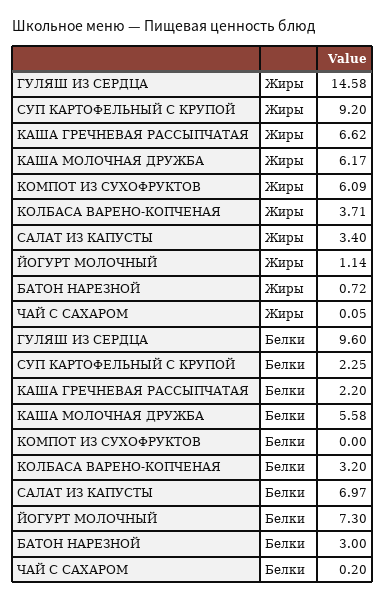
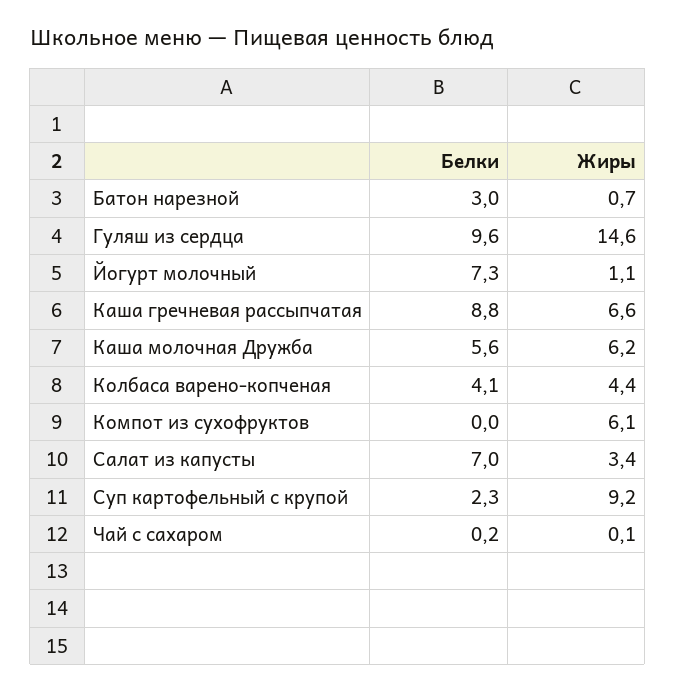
  {
    "ГУЛЯШ ИЗ СЕРДЦА": {
      "Жиры": 14.58,
      "Белки": 9.6
    },
    "СУП КАРТОФЕЛЬНЫЙ С КРУПОЙ": {
      "Жиры": 9.2,
      "Белки": 2.25
    },
    "КАША ГРЕЧНЕВАЯ РАССЫПЧАТАЯ": {
      "Жиры": 6.62,
-     "Белки": 2.2
+     "Белки": 8.8
    },
    "КАША МОЛОЧНАЯ ДРУЖБА": {
      "Жиры": 6.17,
      "Белки": 5.58
    },
    "КОМПОТ ИЗ СУХОФРУКТОВ": {
      "Жиры": 6.09,
      "Белки": 0
    },
    "КОЛБАСА ВАРЕНО-КОПЧЕНАЯ": {
-     "Жиры": 3.71,
+     "Жиры": 4.4,
-     "Белки": 3.2
+     "Белки": 4.1
    },
    "САЛАТ ИЗ КАПУСТЫ": {
      "Жиры": 3.4,
      "Белки": 6.97
    },
    "ЙОГУРТ МОЛОЧНЫЙ": {
      "Жиры": 1.14,
      "Белки": 7.3
    },
    "БАТОН НАРЕЗНОЙ": {
      "Жиры": 0.72,
      "Белки": 3
    },
    "ЧАЙ С САХАРОМ": {
      "Жиры": 0.05,
      "Белки": 0.2
    }
  }

